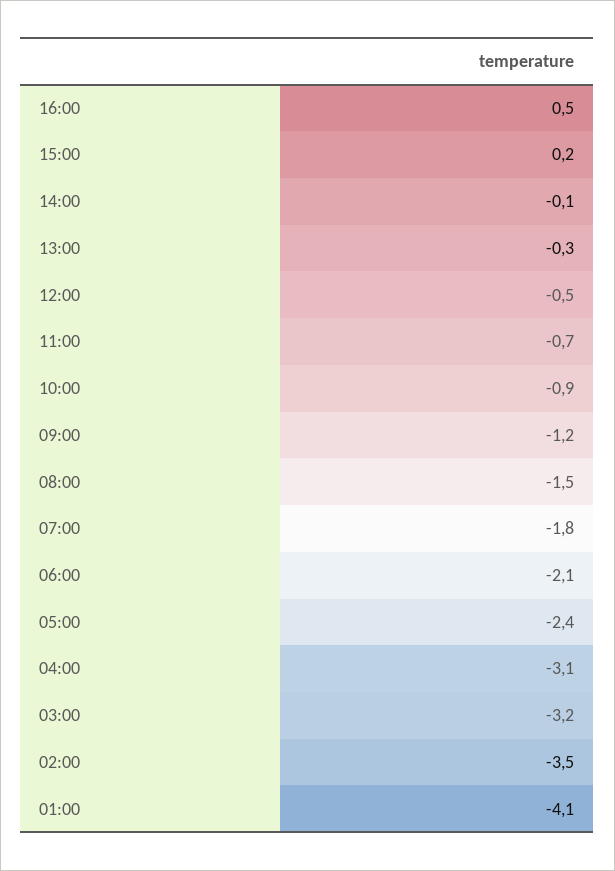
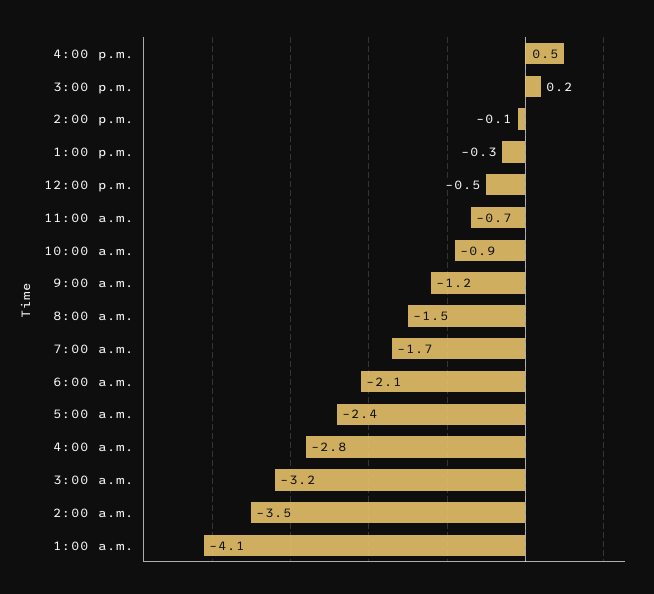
  {
    "16:00": 0.5,
    "15:00": 0.2,
    "14:00": -0.1,
    "13:00": -0.3,
    "12:00": -0.5,
    "11:00": -0.7,
    "10:00": -0.9,
    "09:00": -1.2,
    "08:00": -1.5,
-   "07:00": -1.8,
+   "07:00": -1.7,
    "06:00": -2.1,
    "05:00": -2.4,
-   "04:00": -3.1,
+   "04:00": -2.8,
    "03:00": -3.2,
    "02:00": -3.5,
    "01:00": -4.1
  }

